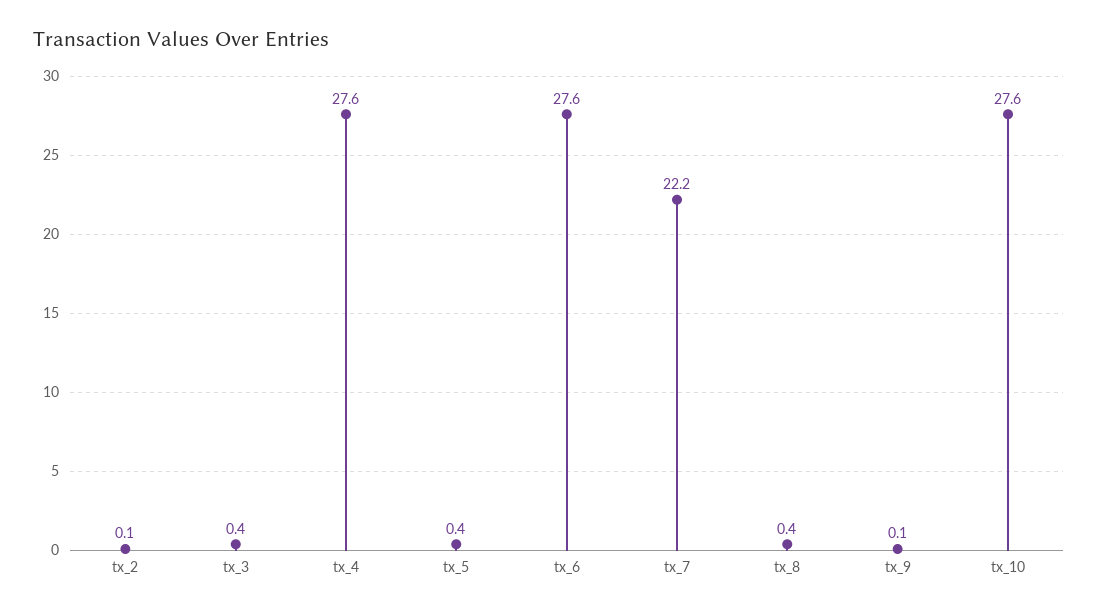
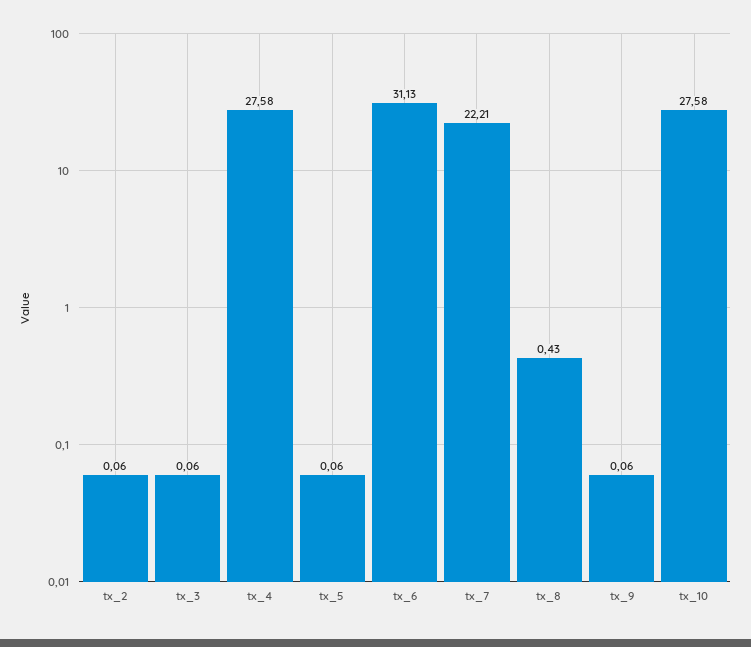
  {
    "tx_2": 0.06,
-   "tx_3": 0.4,
+   "tx_3": 0.06,
    "tx_4": 27.58,
-   "tx_5": 0.4,
+   "tx_5": 0.06,
-   "tx_6": 27.6,
+   "tx_6": 31.13,
    "tx_7": 22.21,
    "tx_8": 0.43,
    "tx_9": 0.06,
    "tx_10": 27.58
  }

